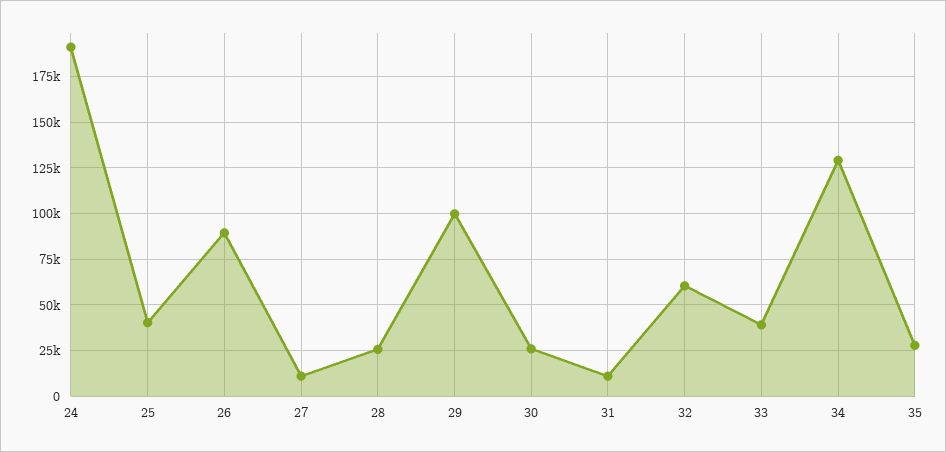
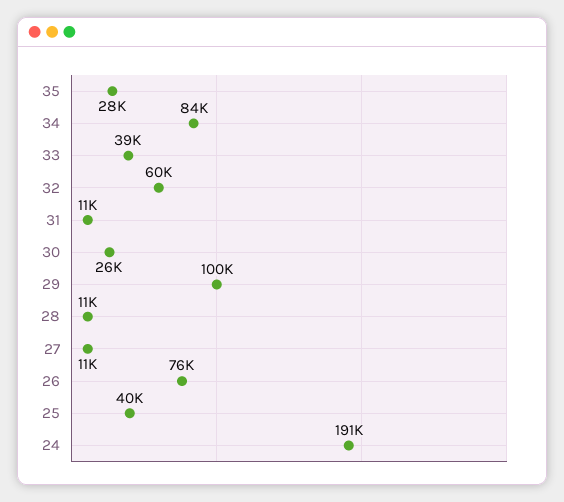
  {
    "24": 191000,
    "25": 40000,
-   "26": 90000,
+   "26": 76000,
    "27": 11000,
-   "28": 25000,
+   "28": 11000,
    "29": 100000,
    "30": 26000,
    "31": 11000,
    "32": 60000,
    "33": 39000,
-   "34": 130000,
+   "34": 84000,
    "35": 28000
  }

